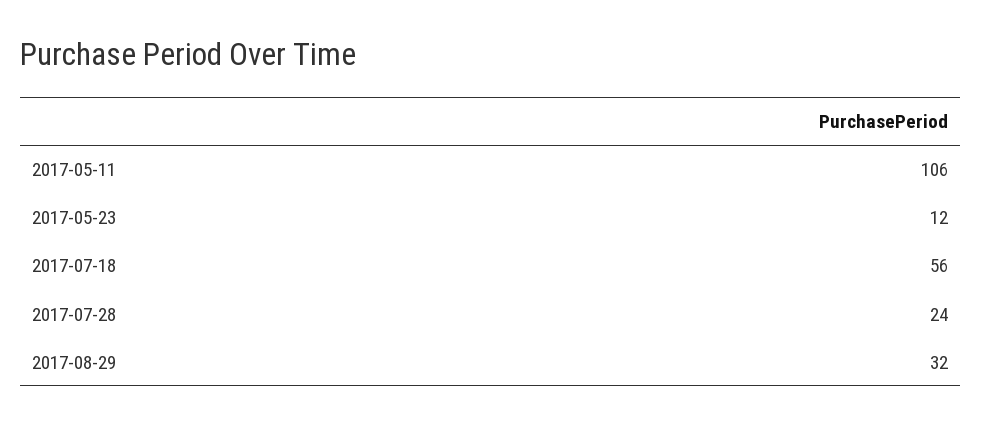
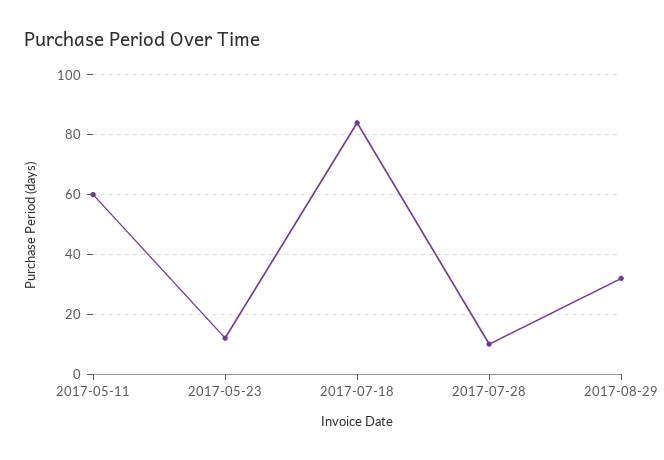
  {
-   "2017-05-11": 106,
+   "2017-05-11": 60,
    "2017-05-23": 12,
-   "2017-07-18": 56,
+   "2017-07-18": 85,
-   "2017-07-28": 24,
+   "2017-07-28": 10,
    "2017-08-29": 32
  }

